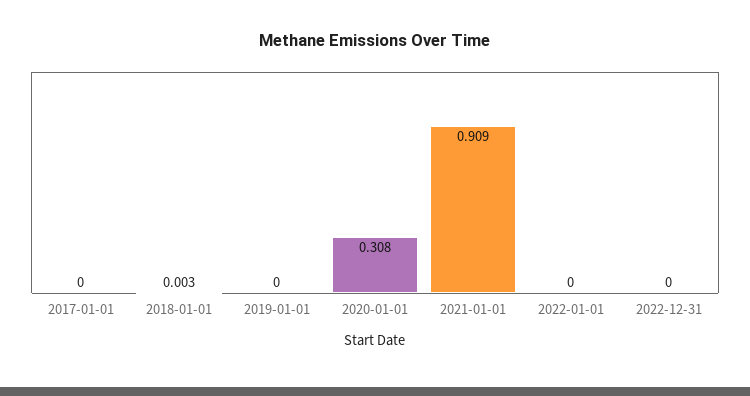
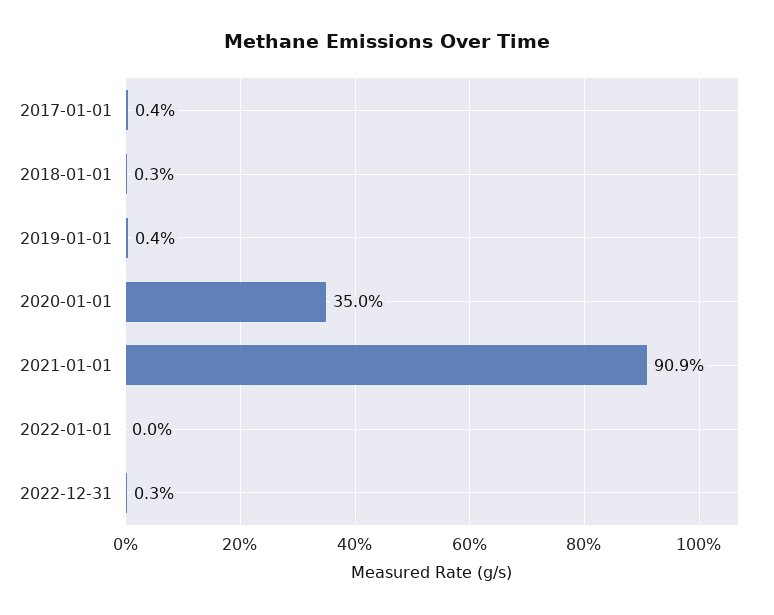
  {
-   "2017-01-01": 0,
+   "2017-01-01": 0.004,
    "2018-01-01": 0.003,
-   "2019-01-01": 0,
+   "2019-01-01": 0.004,
-   "2020-01-01": 0.308,
+   "2020-01-01": 0.35,
    "2021-01-01": 0.909,
    "2022-01-01": 0,
-   "2022-12-31": 0
+   "2022-12-31": 0.003
  }

